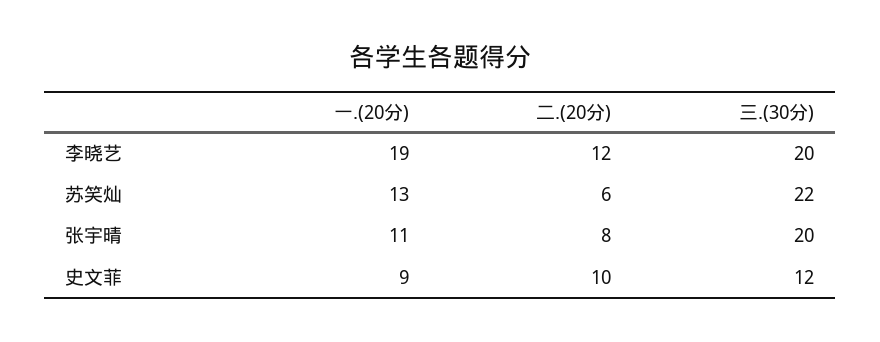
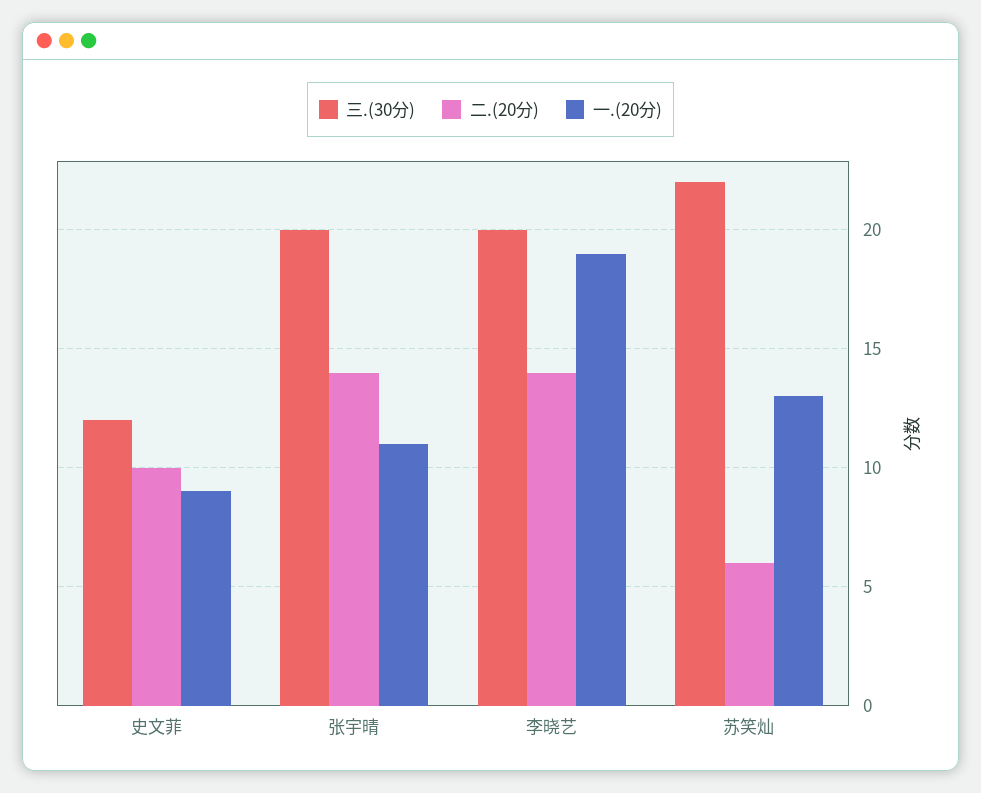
  {
    "一.(20分)": {
      "李晓艺": 19,
      "苏笑灿": 13,
      "张宇晴": 11,
      "史文菲": 9
    },
    "二.(20分)": {
-     "李晓艺": 12,
+     "李晓艺": 14,
      "苏笑灿": 6,
-     "张宇晴": 8,
+     "张宇晴": 14,
      "史文菲": 10
    },
    "三.(30分)": {
      "李晓艺": 20,
      "苏笑灿": 22,
      "张宇晴": 20,
      "史文菲": 12
    }
  }

